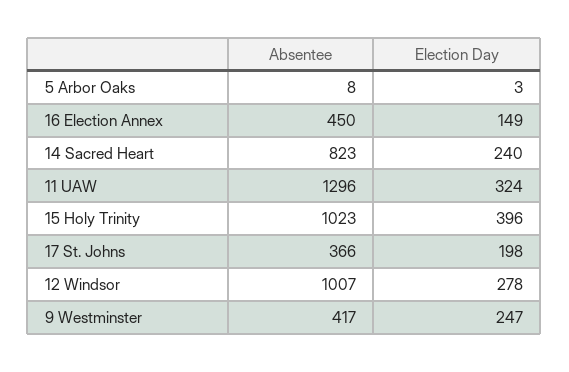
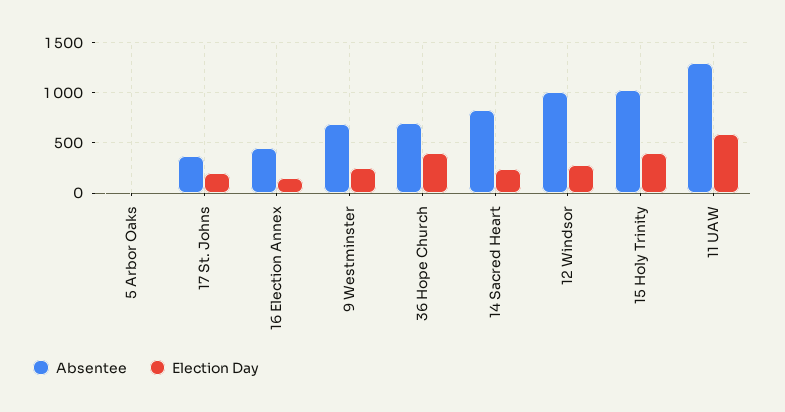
  {
    "Absentee": {
      "5 Arbor Oaks": 8,
      "16 Election Annex": 450,
      "14 Sacred Heart": 823,
      "11 UAW": 1296,
      "15 Holy Trinity": 1023,
      "17 St. Johns": 366,
      "12 Windsor": 1007,
-     "9 Westminster": 417
+     "9 Westminster": 700,
+     "36 Hope Church": 700
    },
    "Election Day": {
      "5 Arbor Oaks": 3,
      "16 Election Annex": 149,
      "14 Sacred Heart": 240,
-     "11 UAW": 324,
+     "11 UAW": 600,
      "15 Holy Trinity": 396,
      "17 St. Johns": 198,
      "12 Windsor": 278,
-     "9 Westminster": 247
+     "9 Westminster": 247,
+     "36 Hope Church": 400
    }
  }

